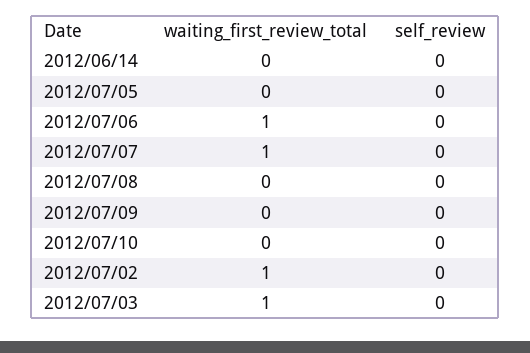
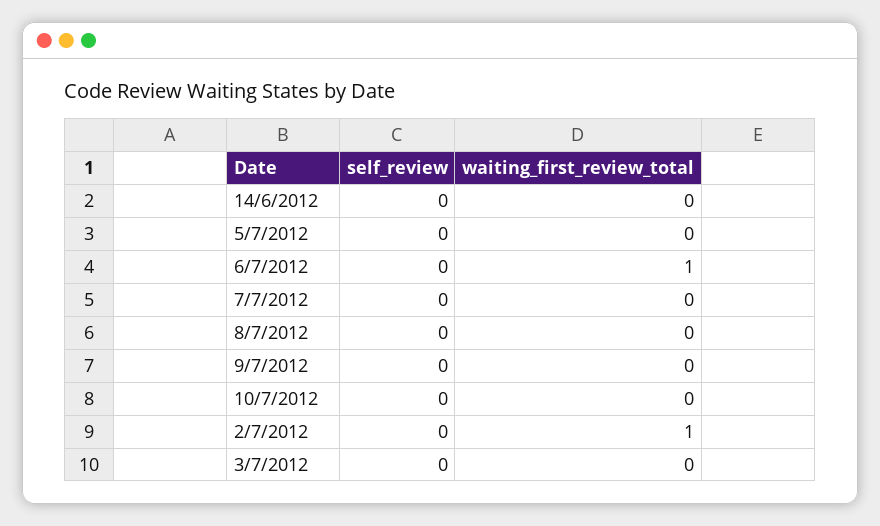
  {
    "waiting_first_review_total": {
      "2012/06/14": 0,
      "2012/07/05": 0,
      "2012/07/06": 1,
-     "2012/07/07": 1,
+     "2012/07/07": 0,
      "2012/07/08": 0,
      "2012/07/09": 0,
      "2012/07/10": 0,
      "2012/07/02": 1,
-     "2012/07/03": 1
+     "2012/07/03": 0
    },
    "self_review": {
      "2012/06/14": 0,
      "2012/07/05": 0,
      "2012/07/06": 0,
      "2012/07/07": 0,
      "2012/07/08": 0,
      "2012/07/09": 0,
      "2012/07/10": 0,
      "2012/07/02": 0,
      "2012/07/03": 0
    }
  }

